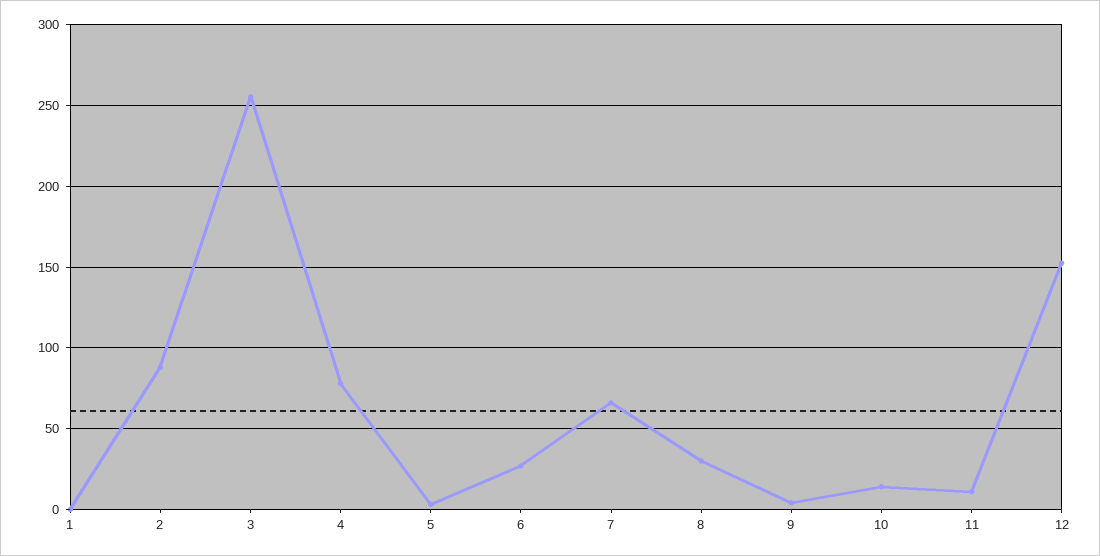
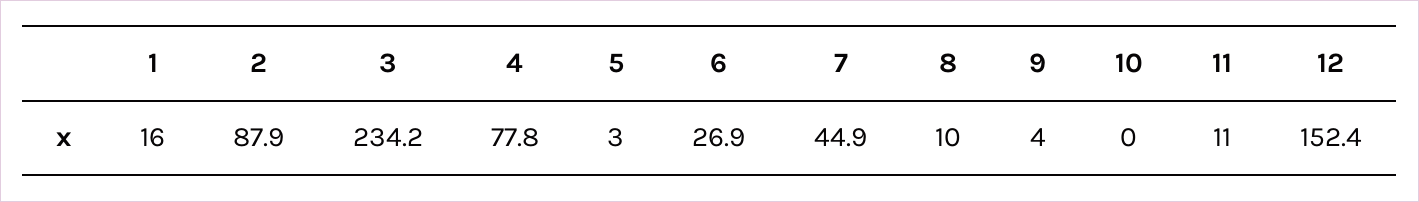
  {
-   "1": 0,
+   "1": 16,
    "2": 87.9,
-   "3": 255,
+   "3": 234.2,
    "4": 77.8,
    "5": 3,
    "6": 26.9,
-   "7": 65,
+   "7": 44.9,
-   "8": 30,
+   "8": 10,
    "9": 4,
-   "10": 15,
+   "10": 0,
    "11": 11,
    "12": 152.4
  }

